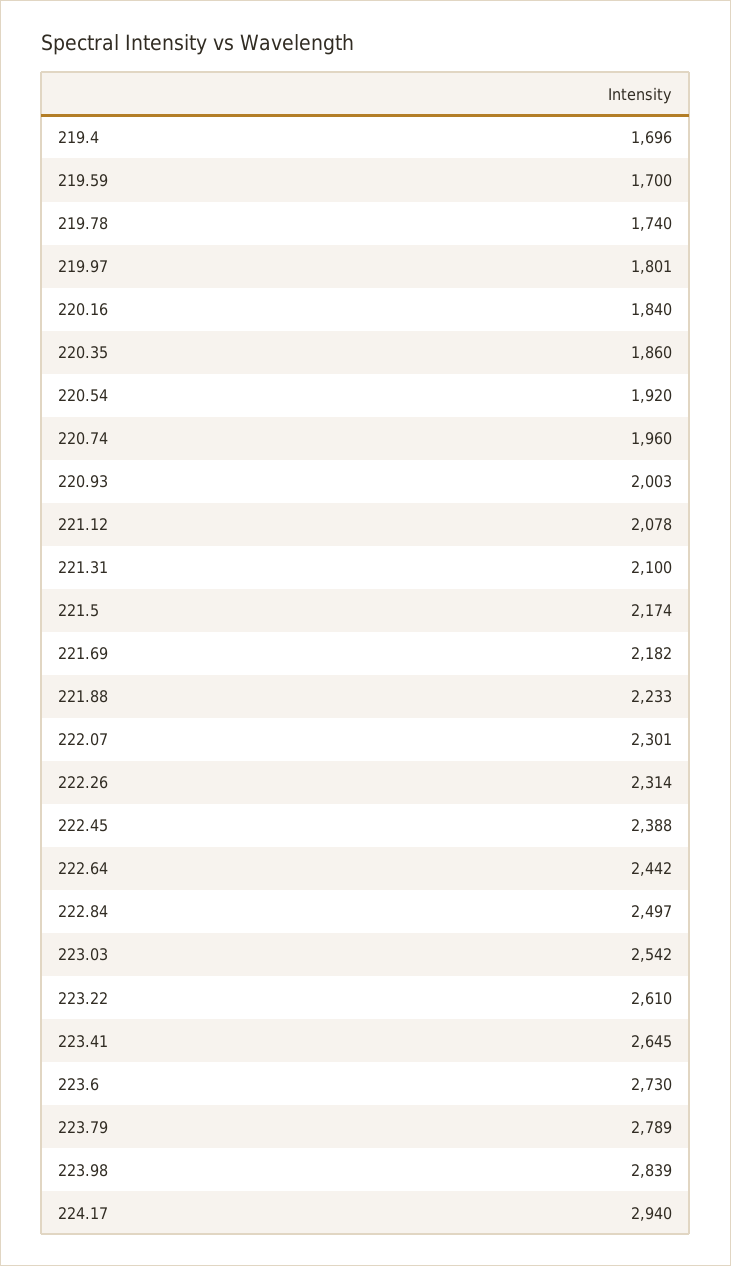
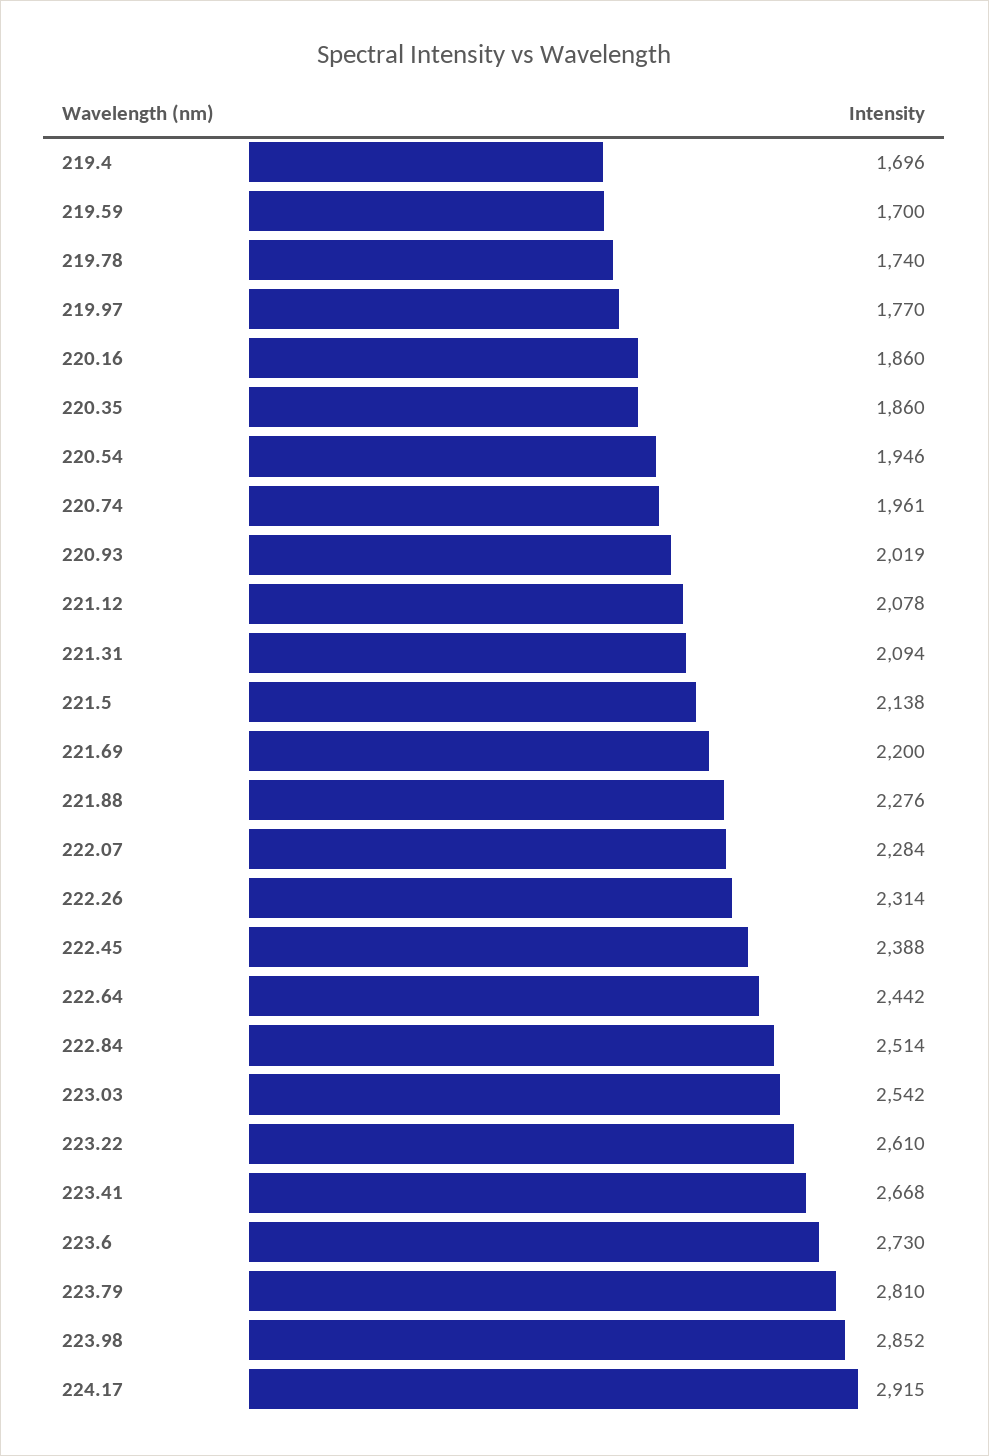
  {
    "219.4": 1696,
    "219.59": 1700,
    "219.78": 1740,
-   "219.97": 1801,
+   "219.97": 1770,
-   "220.16": 1840,
+   "220.16": 1860,
    "220.35": 1860,
-   "220.54": 1920,
+   "220.54": 1946,
-   "220.74": 1960,
+   "220.74": 1961,
-   "220.93": 2003,
+   "220.93": 2019,
    "221.12": 2078,
-   "221.31": 2100,
+   "221.31": 2094,
-   "221.5": 2174,
+   "221.5": 2138,
-   "221.69": 2182,
+   "221.69": 2200,
-   "221.88": 2233,
+   "221.88": 2276,
-   "222.07": 2301,
+   "222.07": 2284,
    "222.26": 2314,
    "222.45": 2388,
    "222.64": 2442,
-   "222.84": 2497,
+   "222.84": 2514,
    "223.03": 2542,
    "223.22": 2610,
-   "223.41": 2645,
+   "223.41": 2668,
    "223.6": 2730,
-   "223.79": 2789,
+   "223.79": 2810,
-   "223.98": 2839,
+   "223.98": 2852,
-   "224.17": 2940
+   "224.17": 2915
  }

